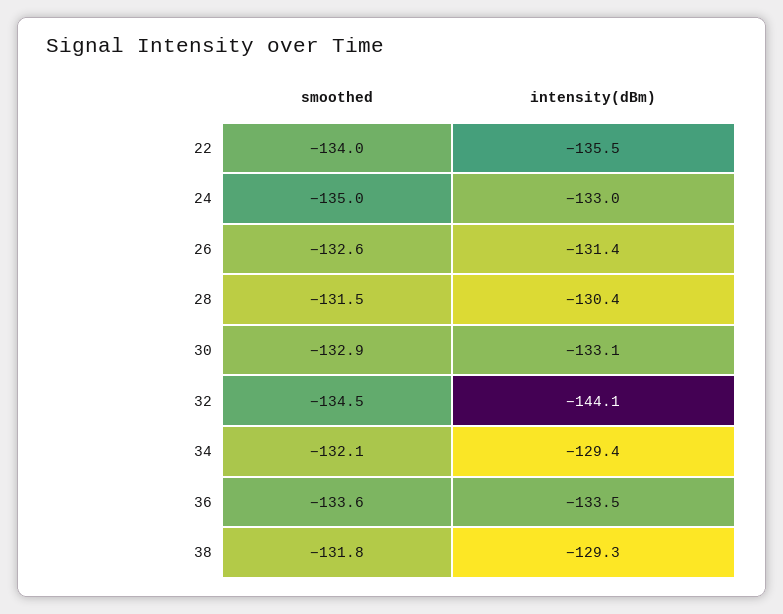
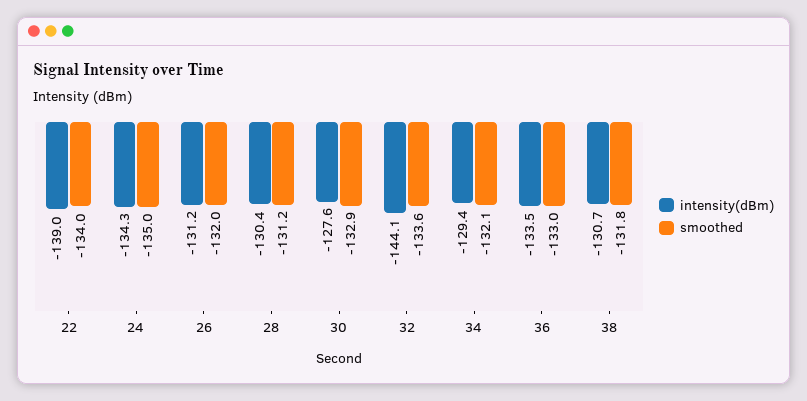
  {
    "smoothed": {
      "22": -134,
      "24": -135,
-     "26": -132.6,
+     "26": -132,
-     "28": -131.5,
+     "28": -131.2,
      "30": -132.9,
-     "32": -134.5,
+     "32": -133.6,
      "34": -132.1,
-     "36": -133.6,
+     "36": -133,
      "38": -131.8
    },
    "intensity(dBm)": {
-     "22": -135.5,
+     "22": -139,
-     "24": -133,
+     "24": -134.3,
-     "26": -131.4,
+     "26": -131.2,
      "28": -130.4,
-     "30": -133.1,
+     "30": -127.6,
      "32": -144.1,
      "34": -129.4,
      "36": -133.5,
-     "38": -129.3
+     "38": -130.7
    }
  }

